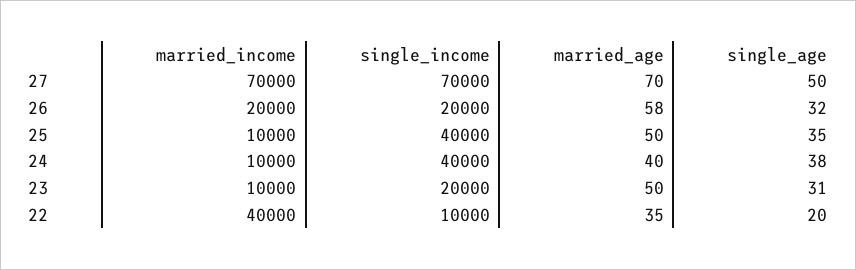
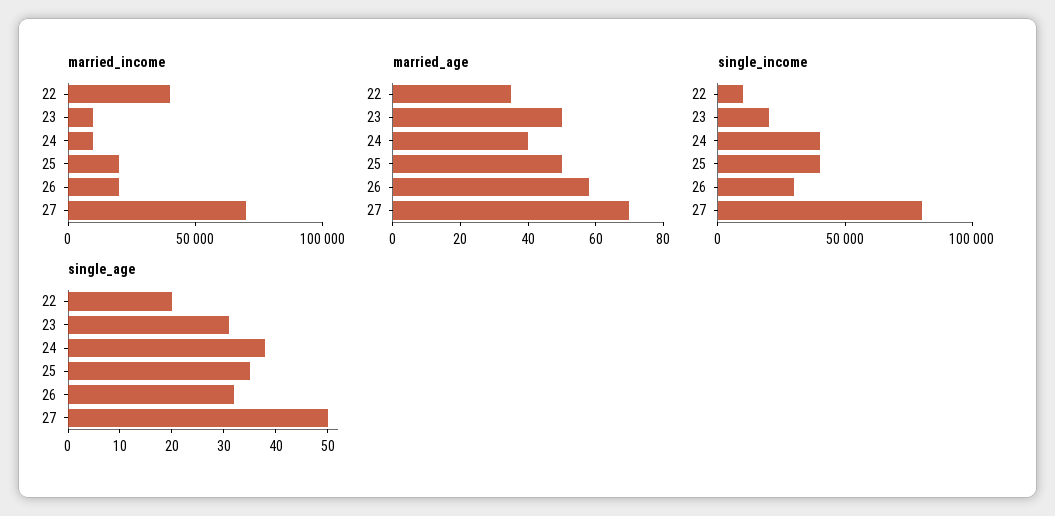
  {
    "married_income": {
      "27": 70000,
      "26": 20000,
-     "25": 10000,
+     "25": 20000,
      "24": 10000,
      "23": 10000,
      "22": 40000
    },
    "single_income": {
-     "27": 70000,
+     "27": 80000,
-     "26": 20000,
+     "26": 30000,
      "25": 40000,
      "24": 40000,
      "23": 20000,
      "22": 10000
    },
    "married_age": {
      "27": 70,
      "26": 58,
      "25": 50,
      "24": 40,
      "23": 50,
      "22": 35
    },
    "single_age": {
      "27": 50,
      "26": 32,
      "25": 35,
      "24": 38,
      "23": 31,
      "22": 20
    }
  }

